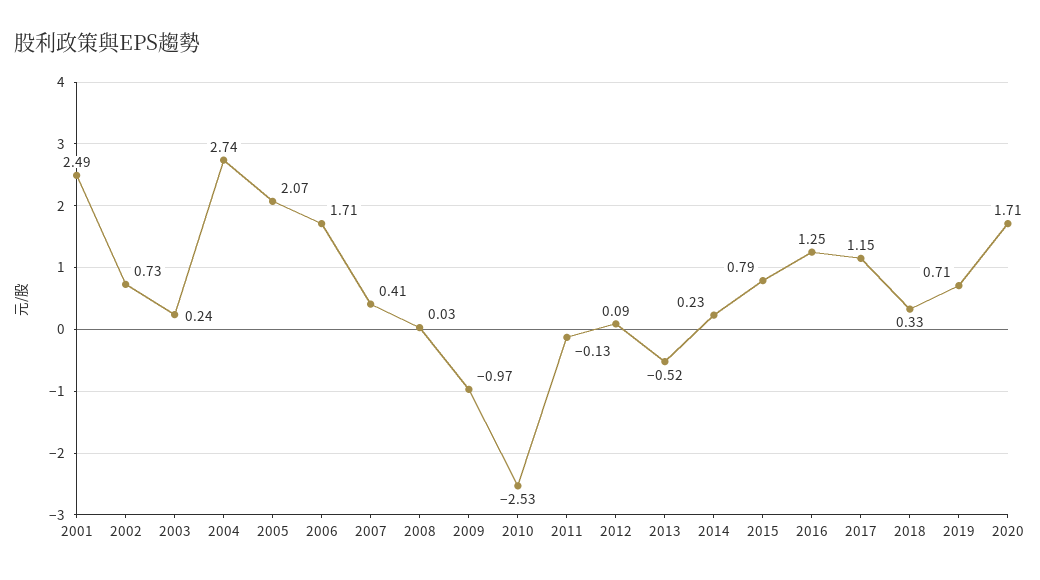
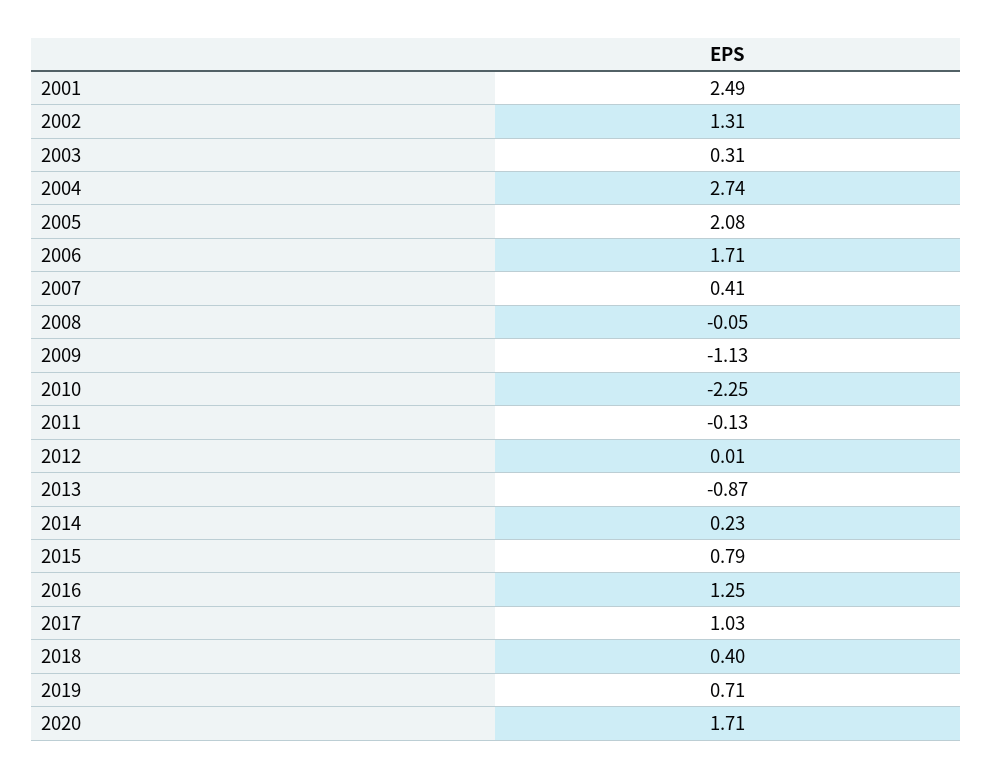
  {
    "2001": 2.49,
-   "2002": 0.73,
+   "2002": 1.31,
-   "2003": 0.24,
+   "2003": 0.31,
    "2004": 2.74,
-   "2005": 2.07,
+   "2005": 2.08,
    "2006": 1.71,
    "2007": 0.41,
-   "2008": 0.03,
+   "2008": -0.05,
-   "2009": -0.97,
+   "2009": -1.13,
-   "2010": -2.53,
+   "2010": -2.25,
    "2011": -0.13,
-   "2012": 0.09,
+   "2012": 0.01,
-   "2013": -0.52,
+   "2013": -0.87,
    "2014": 0.23,
    "2015": 0.79,
    "2016": 1.25,
-   "2017": 1.15,
+   "2017": 1.03,
-   "2018": 0.33,
+   "2018": 0.4,
    "2019": 0.71,
    "2020": 1.71
  }

